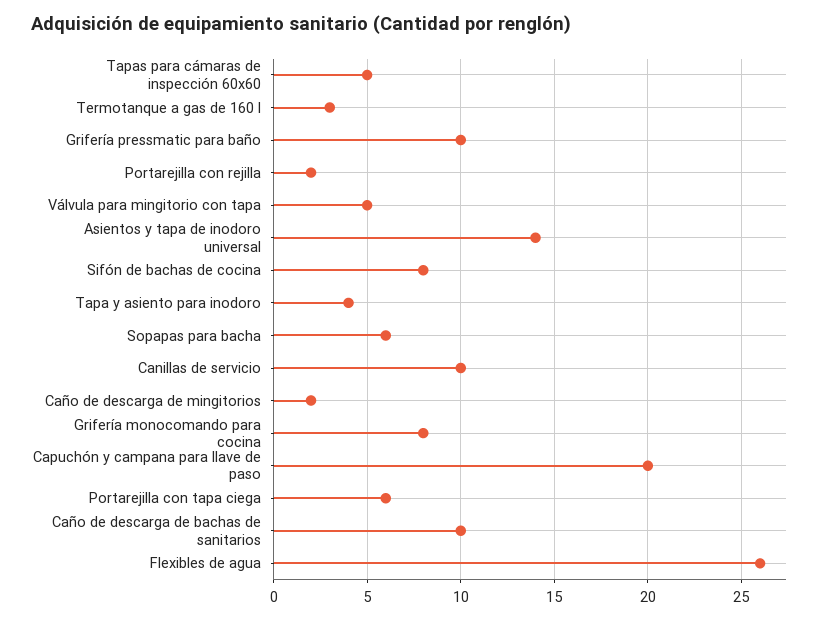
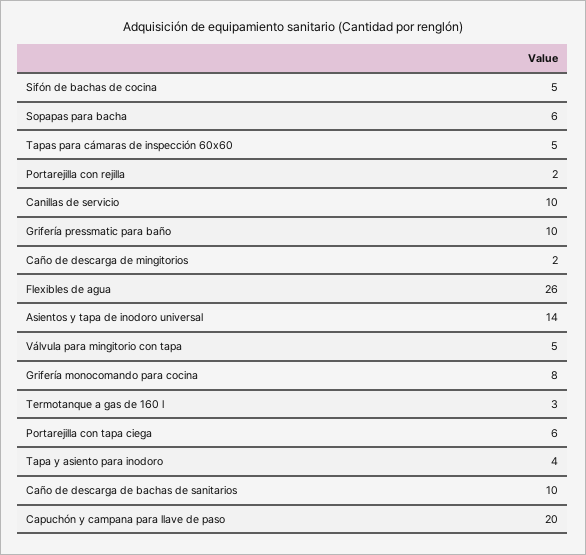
  {
    "Tapas para cámaras de inspección 60x60": 5,
    "Termotanque a gas de 160 l": 3,
    "Grifería pressmatic para baño": 10,
    "Portarejilla con rejilla": 2,
    "Válvula para mingitorio con tapa": 5,
    "Asientos y tapa de inodoro universal": 14,
-   "Sifón de bachas de cocina": 8,
+   "Sifón de bachas de cocina": 5,
    "Tapa y asiento para inodoro": 4,
    "Sopapas para bacha": 6,
    "Canillas de servicio": 10,
    "Caño de descarga de mingitorios": 2,
    "Grifería monocomando para cocina": 8,
    "Capuchón y campana para llave de paso": 20,
    "Portarejilla con tapa ciega": 6,
    "Caño de descarga de bachas de sanitarios": 10,
    "Flexibles de agua": 26
  }

